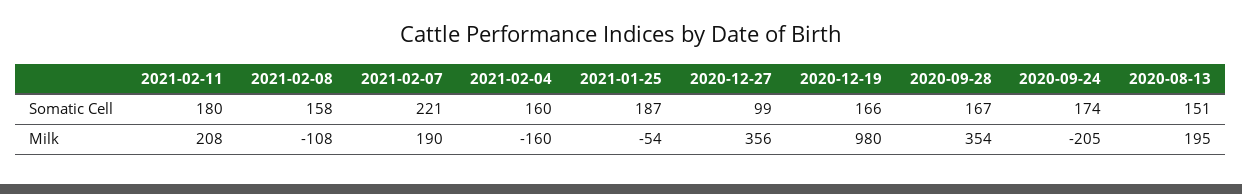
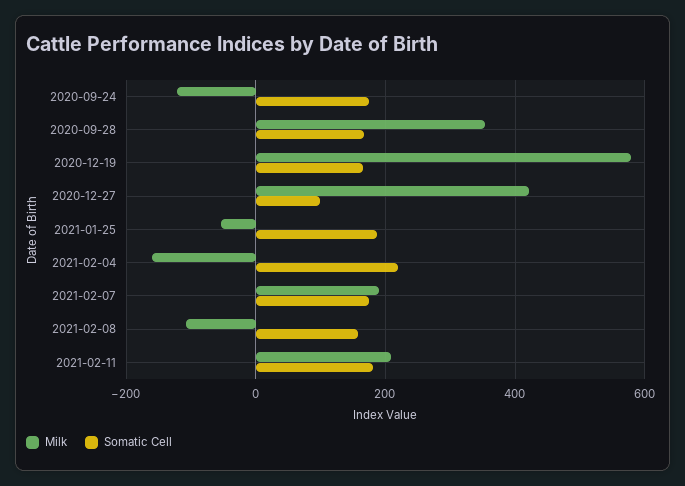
  {
    "Somatic Cell": {
      "2021-02-11": 180,
      "2021-02-08": 158,
-     "2021-02-07": 221,
+     "2021-02-07": 180,
-     "2021-02-04": 160,
+     "2021-02-04": 220,
      "2021-01-25": 187,
      "2020-12-27": 99,
      "2020-12-19": 166,
      "2020-09-28": 167,
-     "2020-09-24": 174,
+     "2020-09-24": 174
-     "2020-08-13": 151
    },
    "Milk": {
      "2021-02-11": 208,
      "2021-02-08": -108,
      "2021-02-07": 190,
      "2021-02-04": -160,
      "2021-01-25": -54,
-     "2020-12-27": 356,
+     "2020-12-27": 420,
-     "2020-12-19": 980,
+     "2020-12-19": 580,
      "2020-09-28": 354,
-     "2020-09-24": -205,
+     "2020-09-24": -120
-     "2020-08-13": 195
    }
  }

